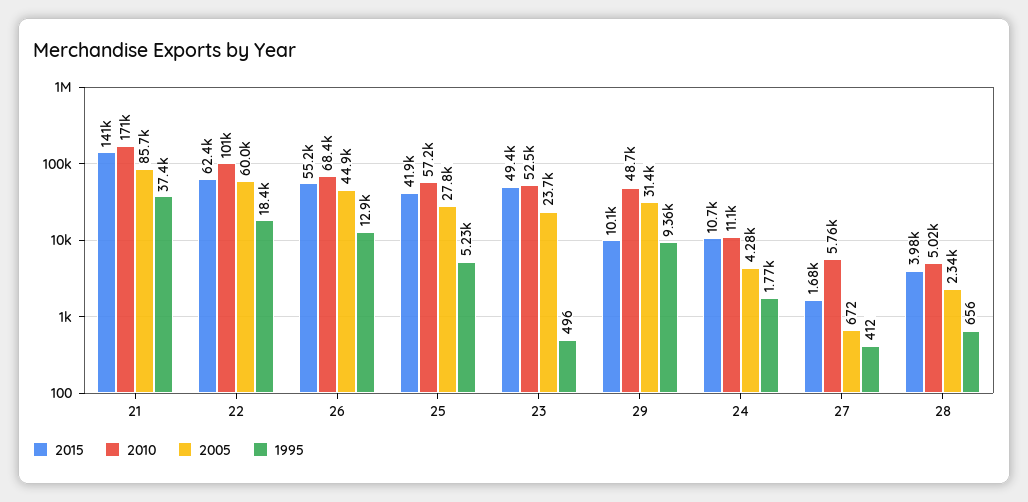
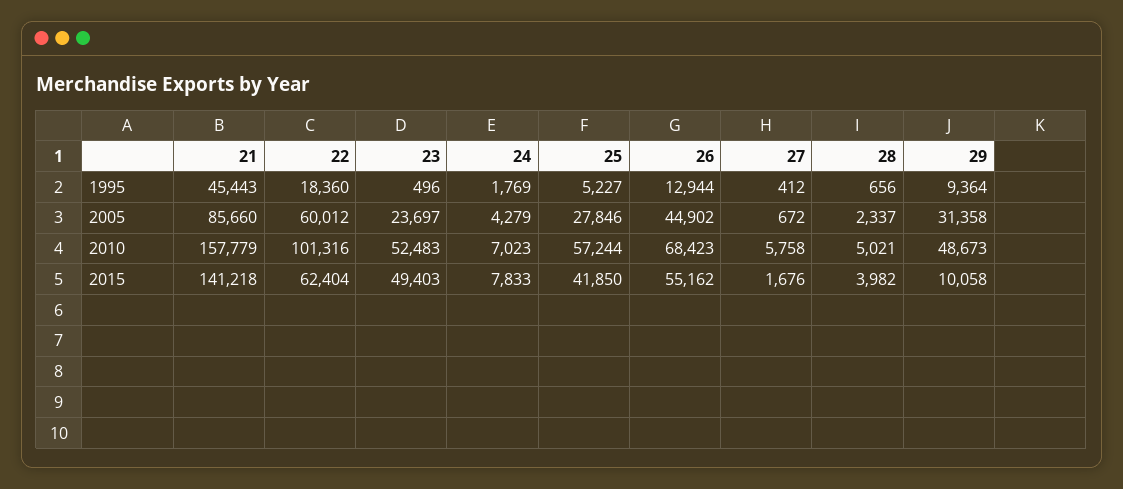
  {
    "2015": {
      "21": 141218,
      "22": 62404,
      "26": 55162,
      "25": 41850,
      "23": 49403,
      "29": 10058,
-     "24": 10700,
+     "24": 7833,
      "27": 1676,
      "28": 3982
    },
    "2010": {
-     "21": 171000,
+     "21": 157779,
      "22": 101316,
      "26": 68423,
      "25": 57244,
      "23": 52483,
      "29": 48673,
-     "24": 11100,
+     "24": 7023,
      "27": 5758,
      "28": 5021
    },
    "2005": {
      "21": 85660,
      "22": 60012,
      "26": 44902,
      "25": 27846,
      "23": 23697,
      "29": 31358,
      "24": 4279,
      "27": 672,
      "28": 2337
    },
    "1995": {
-     "21": 37400,
+     "21": 45443,
      "22": 18360,
      "26": 12944,
      "25": 5227,
      "23": 496,
      "29": 9364,
      "24": 1769,
      "27": 412,
      "28": 656
    }
  }

